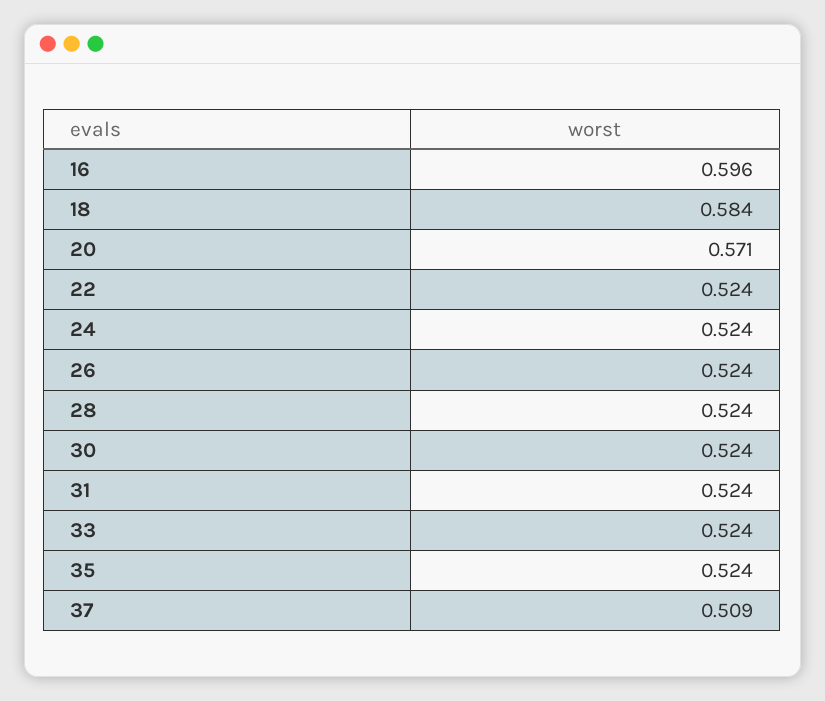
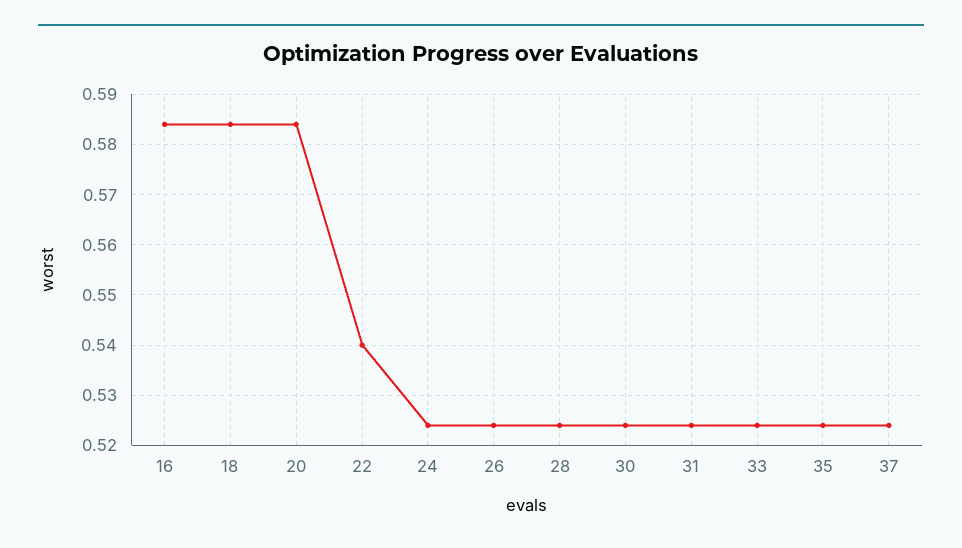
  {
-   "16": 0.596,
+   "16": 0.585,
    "18": 0.584,
-   "20": 0.571,
+   "20": 0.585,
-   "22": 0.524,
+   "22": 0.54,
    "24": 0.524,
    "26": 0.524,
    "28": 0.524,
    "30": 0.524,
    "31": 0.524,
    "33": 0.524,
    "35": 0.524,
-   "37": 0.509
+   "37": 0.525
  }

